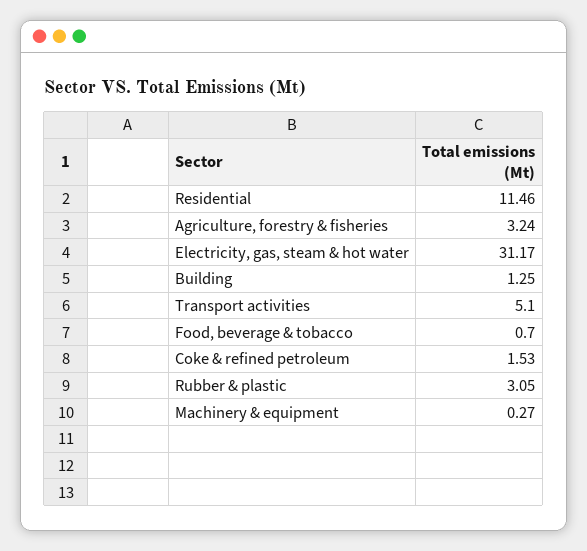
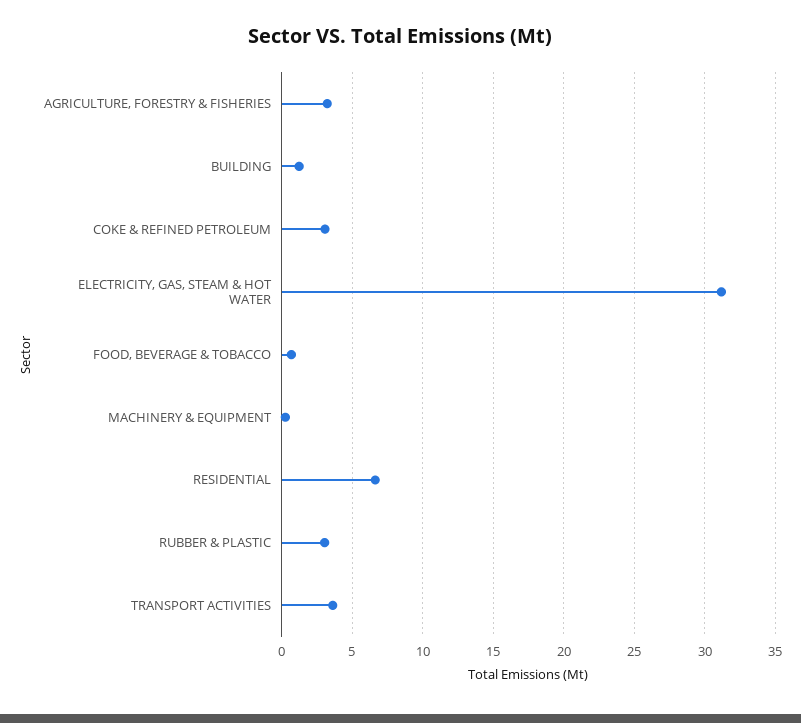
  {
-   "Residential": 11.46,
+   "Residential": 6.5,
    "Agriculture, forestry & fisheries": 3.24,
    "Electricity, gas, steam & hot water": 31.17,
    "Building": 1.25,
-   "Transport activities": 5.1,
+   "Transport activities": 3.5,
    "Food, beverage & tobacco": 0.7,
-   "Coke & refined petroleum": 1.53,
+   "Coke & refined petroleum": 3,
    "Rubber & plastic": 3.05,
    "Machinery & equipment": 0.27
  }

